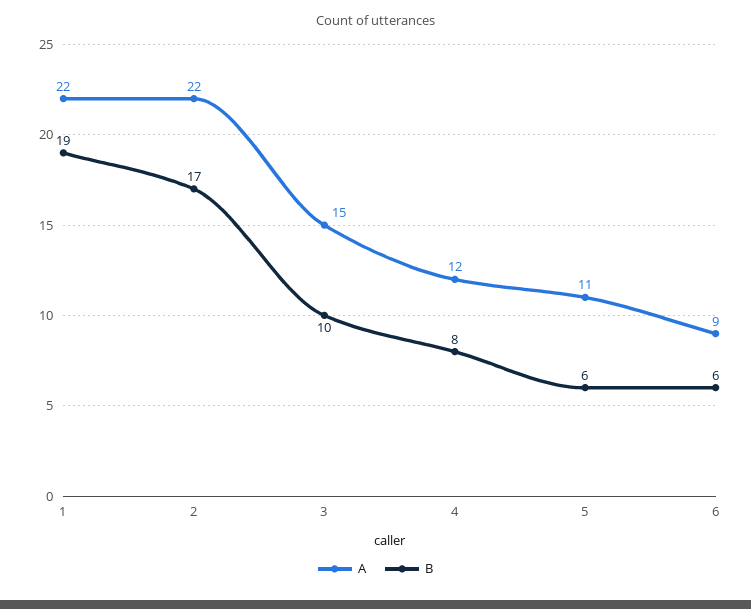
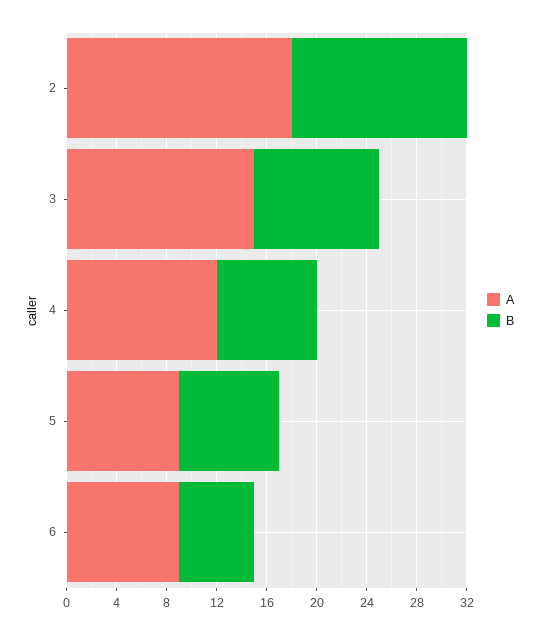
  {
    "A": {
-     "1": 22,
-     "2": 22,
+     "2": 18,
      "3": 15,
      "4": 12,
-     "5": 11,
+     "5": 9,
      "6": 9
    },
    "B": {
-     "1": 19,
-     "2": 17,
+     "2": 14,
      "3": 10,
      "4": 8,
-     "5": 6,
+     "5": 8,
      "6": 6
    }
  }

